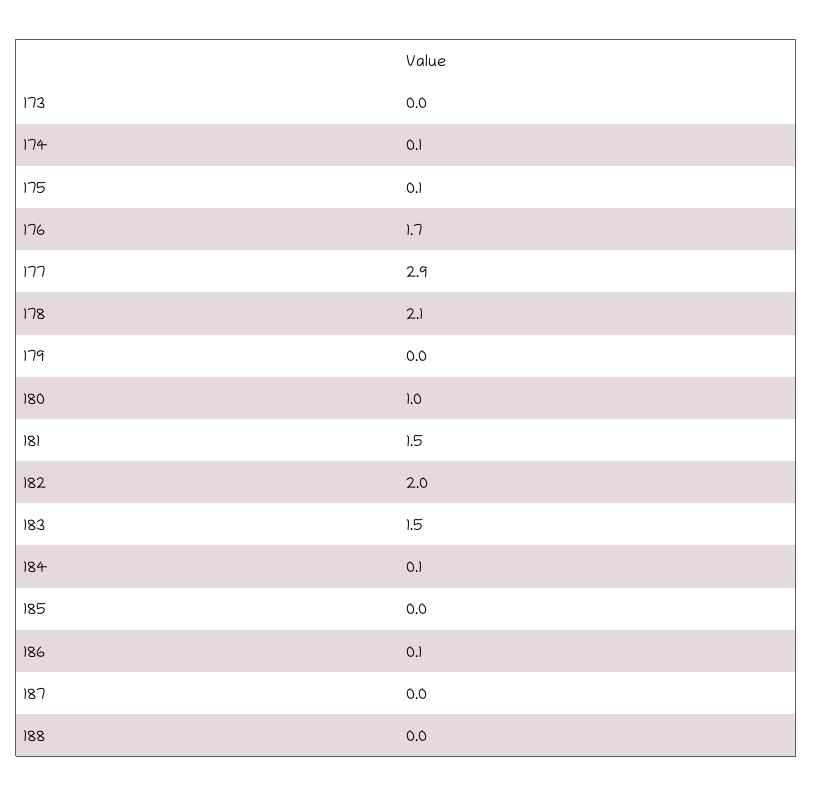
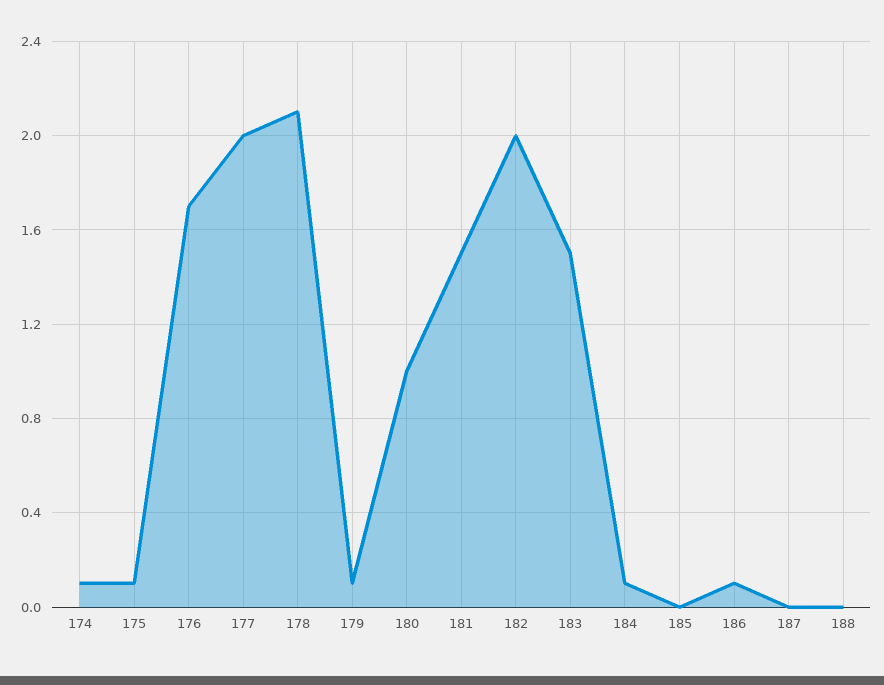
  {
-   "173": 0,
    "174": 0.1,
    "175": 0.1,
    "176": 1.7,
-   "177": 2.9,
+   "177": 2,
    "178": 2.1,
-   "179": 0,
+   "179": 0.1,
    "180": 1,
    "181": 1.5,
    "182": 2,
    "183": 1.5,
    "184": 0.1,
    "185": 0,
    "186": 0.1,
    "187": 0,
    "188": 0
  }

